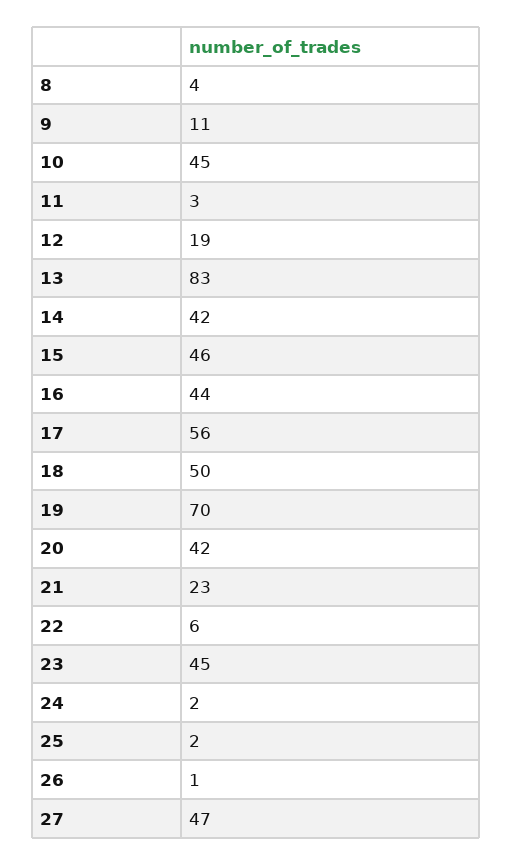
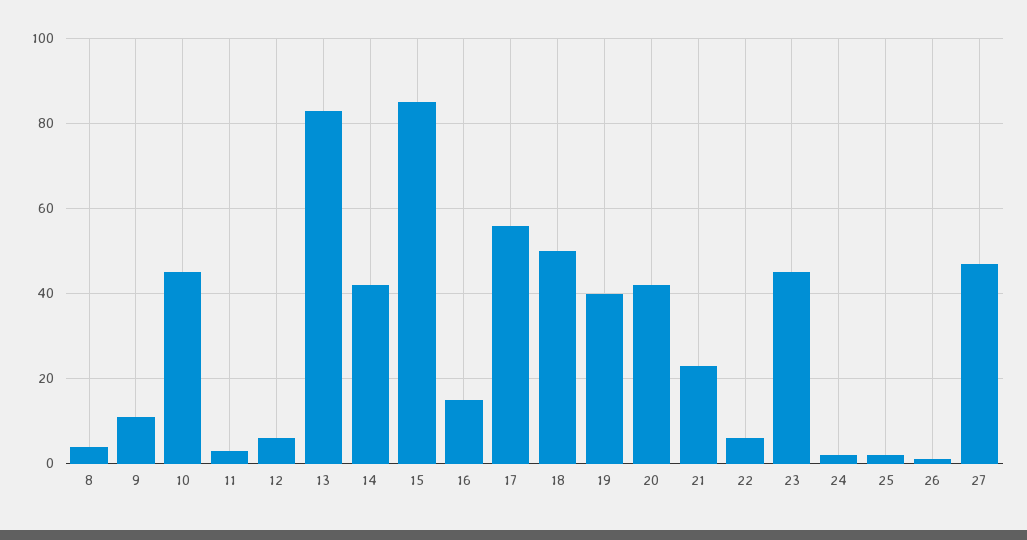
  {
    "8": 4,
    "9": 11,
    "10": 45,
    "11": 3,
-   "12": 19,
+   "12": 5,
    "13": 83,
    "14": 42,
-   "15": 46,
+   "15": 85,
-   "16": 44,
+   "16": 15,
    "17": 56,
    "18": 50,
-   "19": 70,
+   "19": 40,
    "20": 42,
    "21": 23,
    "22": 6,
    "23": 45,
    "24": 2,
    "25": 2,
    "26": 1,
    "27": 47
  }

